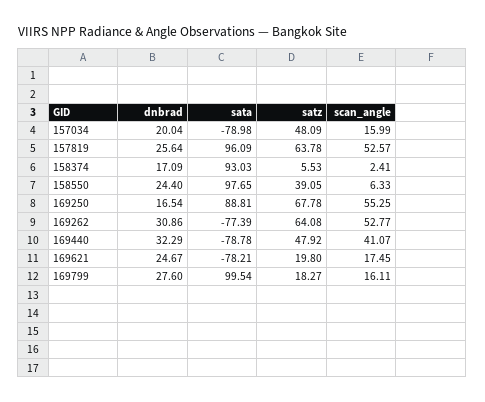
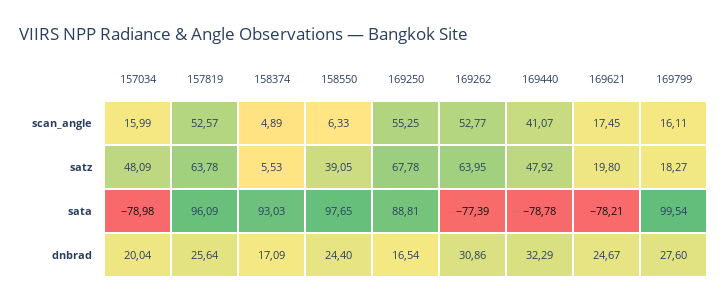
  {
    "dnbrad": {
      "157034": 20.04,
      "157819": 25.64,
      "158374": 17.09,
      "158550": 24.4,
      "169250": 16.54,
      "169262": 30.86,
      "169440": 32.29,
      "169621": 24.67,
      "169799": 27.6
    },
    "sata": {
      "157034": -78.98,
      "157819": 96.09,
      "158374": 93.03,
      "158550": 97.65,
      "169250": 88.81,
      "169262": -77.39,
      "169440": -78.78,
      "169621": -78.21,
      "169799": 99.54
    },
    "satz": {
      "157034": 48.09,
      "157819": 63.78,
      "158374": 5.53,
      "158550": 39.05,
      "169250": 67.78,
-     "169262": 64.08,
+     "169262": 63.95,
      "169440": 47.92,
      "169621": 19.8,
      "169799": 18.27
    },
    "scan_angle": {
      "157034": 15.99,
      "157819": 52.57,
-     "158374": 2.41,
+     "158374": 4.89,
      "158550": 6.33,
      "169250": 55.25,
      "169262": 52.77,
      "169440": 41.07,
      "169621": 17.45,
      "169799": 16.11
    }
  }

